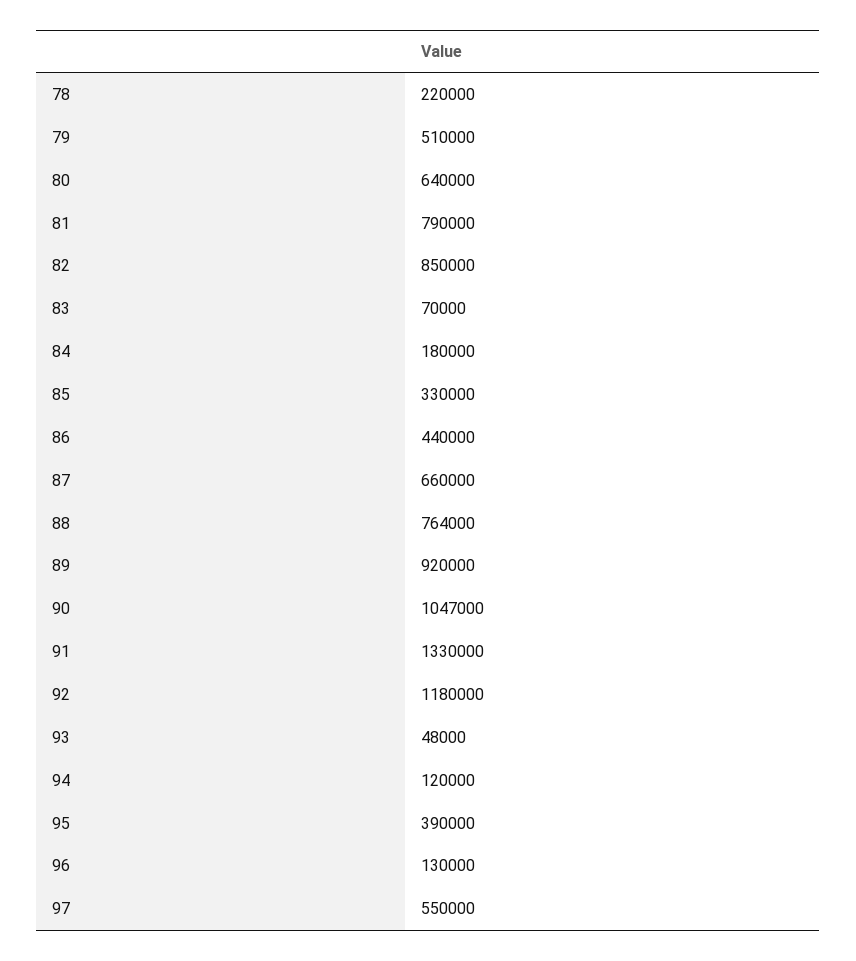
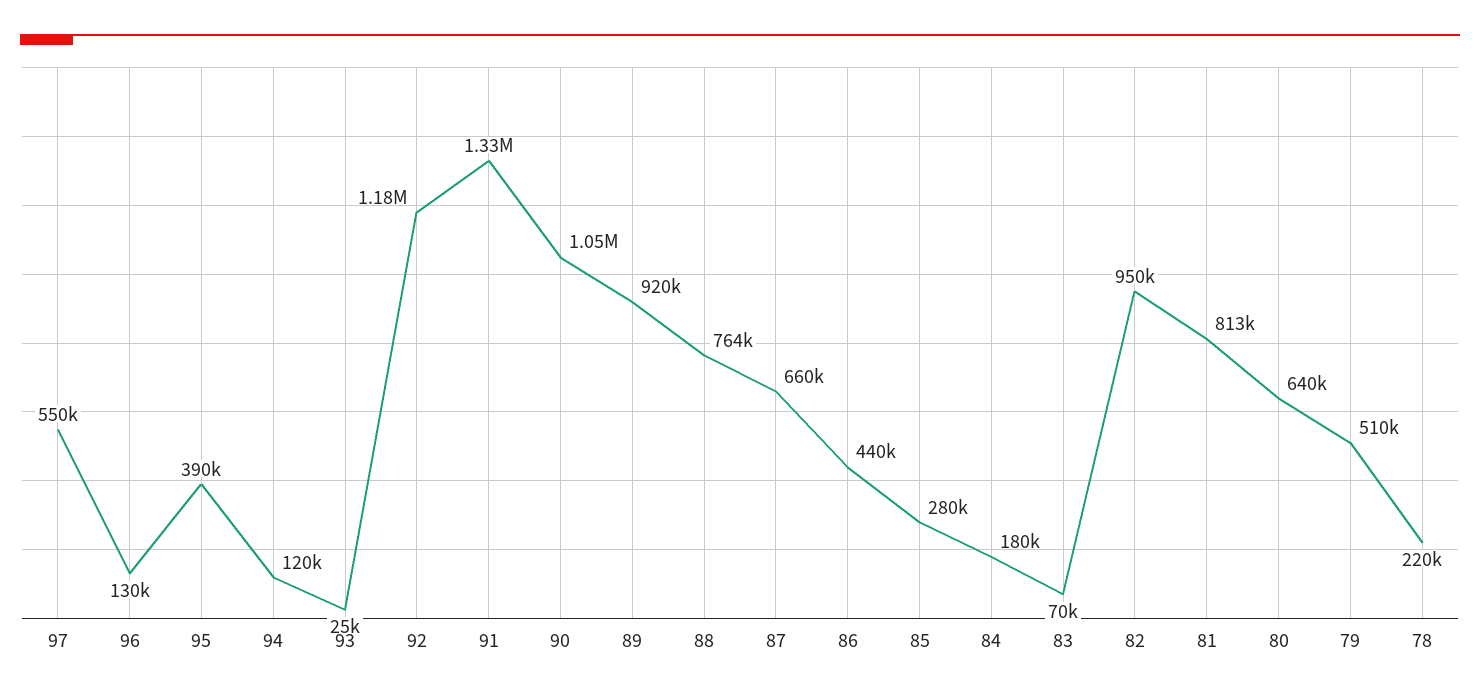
  {
    "78": 220000,
    "79": 510000,
    "80": 640000,
-   "81": 790000,
+   "81": 813000,
-   "82": 850000,
+   "82": 950000,
    "83": 70000,
    "84": 180000,
-   "85": 330000,
+   "85": 280000,
    "86": 440000,
    "87": 660000,
    "88": 764000,
    "89": 920000,
    "90": 1047000,
    "91": 1330000,
    "92": 1180000,
-   "93": 48000,
+   "93": 25000,
    "94": 120000,
    "95": 390000,
    "96": 130000,
    "97": 550000
  }

